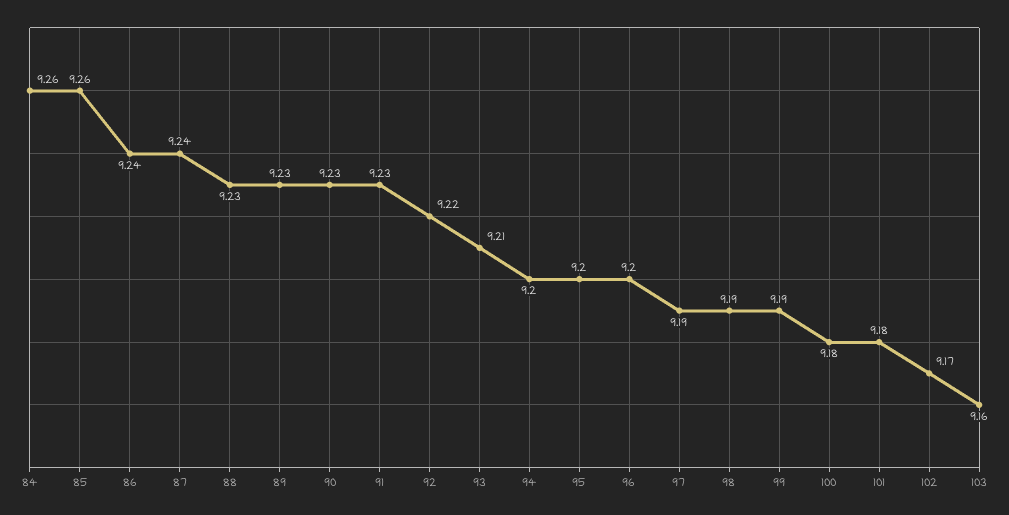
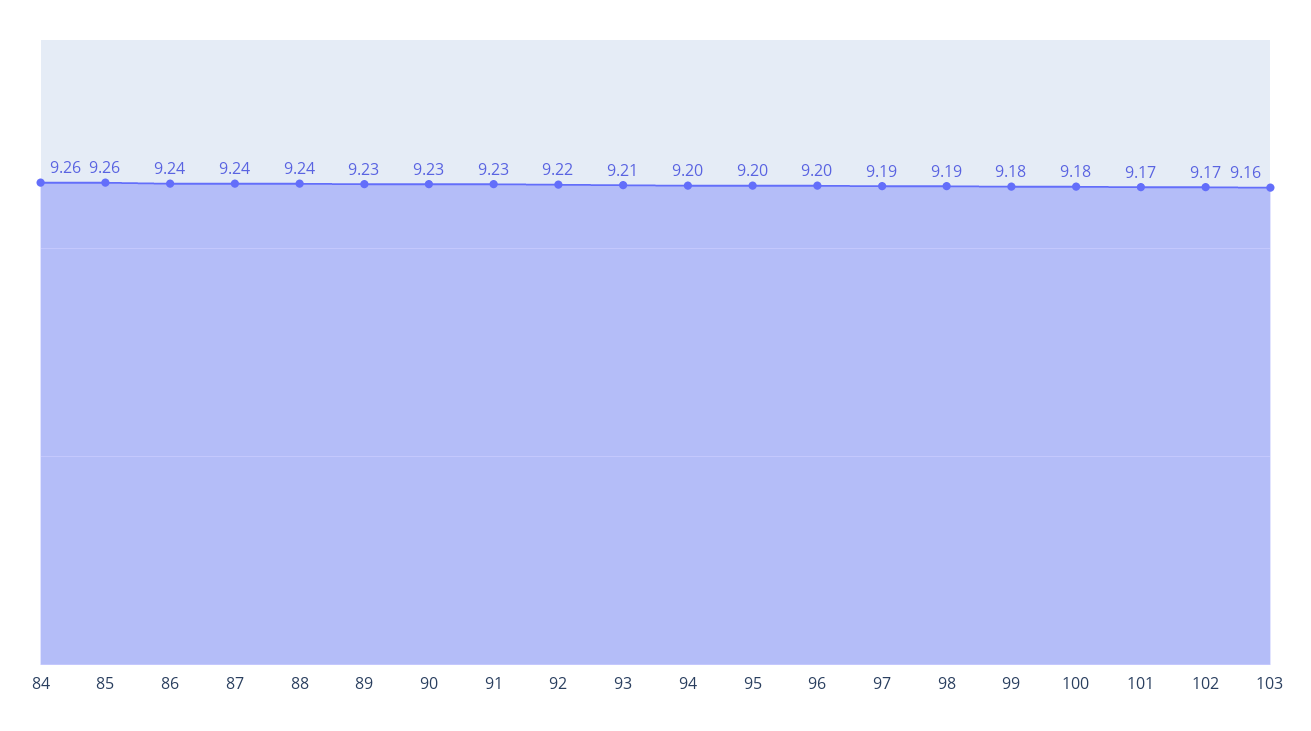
  {
    "84": 9.26,
    "85": 9.26,
    "86": 9.24,
    "87": 9.24,
-   "88": 9.23,
+   "88": 9.24,
    "89": 9.23,
    "90": 9.23,
    "91": 9.23,
    "92": 9.22,
    "93": 9.21,
    "94": 9.2,
    "95": 9.2,
    "96": 9.2,
    "97": 9.19,
    "98": 9.19,
-   "99": 9.19,
+   "99": 9.18,
    "100": 9.18,
-   "101": 9.18,
+   "101": 9.17,
    "102": 9.17,
    "103": 9.16
  }

